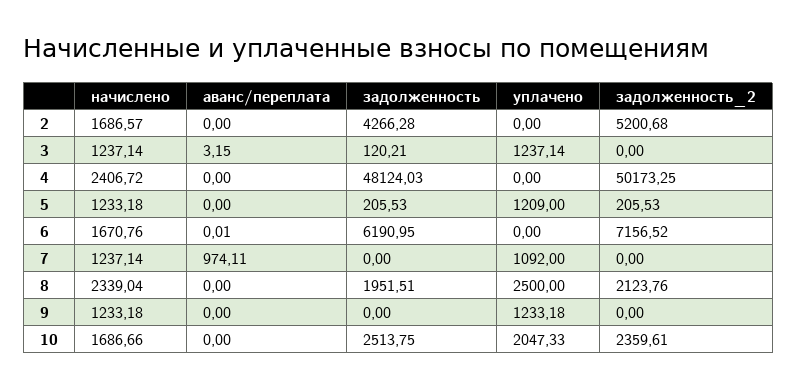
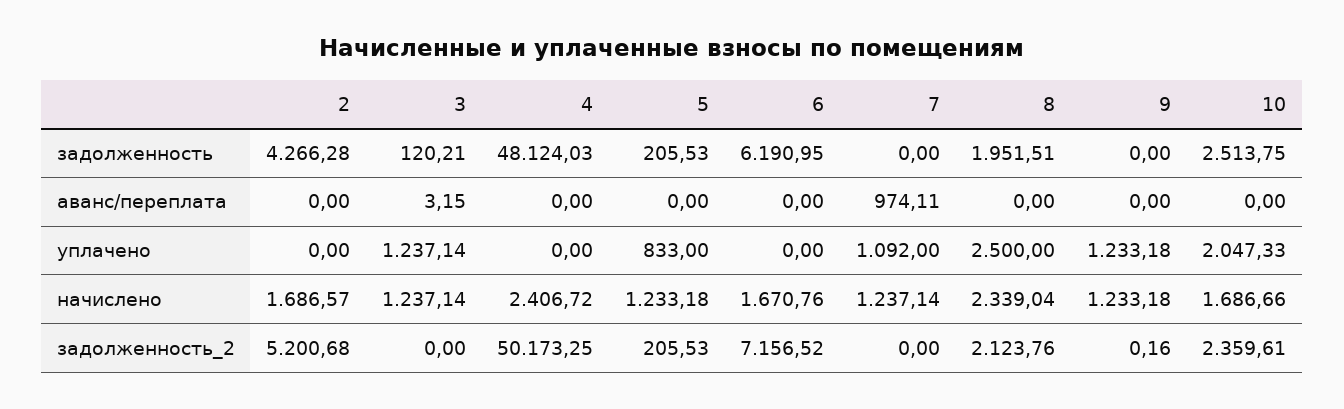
  {
    "начислено": {
      "2": 1686.57,
      "3": 1237.14,
      "4": 2406.72,
      "5": 1233.18,
      "6": 1670.76,
      "7": 1237.14,
      "8": 2339.04,
      "9": 1233.18,
      "10": 1686.66
    },
    "аванс/переплата": {
      "2": 0,
      "3": 3.15,
      "4": 0,
      "5": 0,
-     "6": 0.01,
+     "6": 0,
      "7": 974.11,
      "8": 0,
      "9": 0,
      "10": 0
    },
    "задолженность": {
      "2": 4266.28,
      "3": 120.21,
      "4": 48124.03,
      "5": 205.53,
      "6": 6190.95,
      "7": 0,
      "8": 1951.51,
      "9": 0,
      "10": 2513.75
    },
    "уплачено": {
      "2": 0,
      "3": 1237.14,
      "4": 0,
-     "5": 1209,
+     "5": 833,
      "6": 0,
      "7": 1092,
      "8": 2500,
      "9": 1233.18,
      "10": 2047.33
    },
    "задолженность_2": {
      "2": 5200.68,
      "3": 0,
      "4": 50173.25,
      "5": 205.53,
      "6": 7156.52,
      "7": 0,
      "8": 2123.76,
-     "9": 0,
+     "9": 0.16,
      "10": 2359.61
    }
  }

